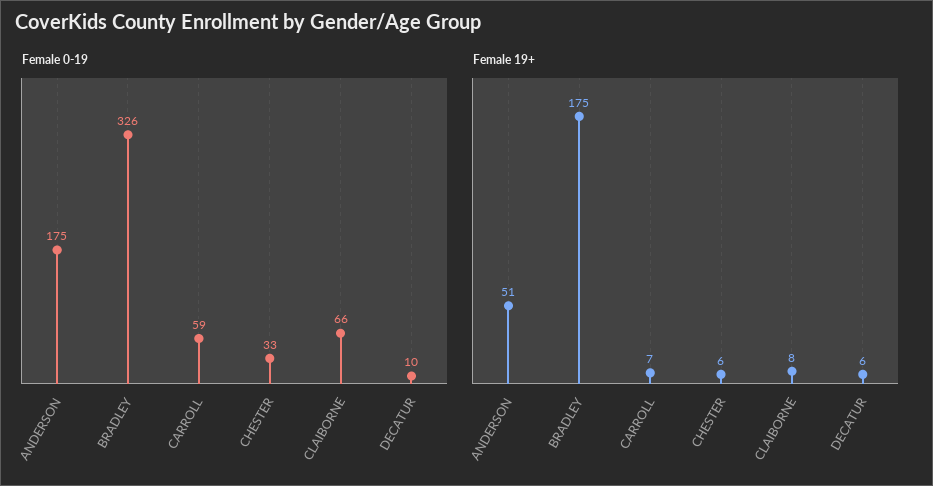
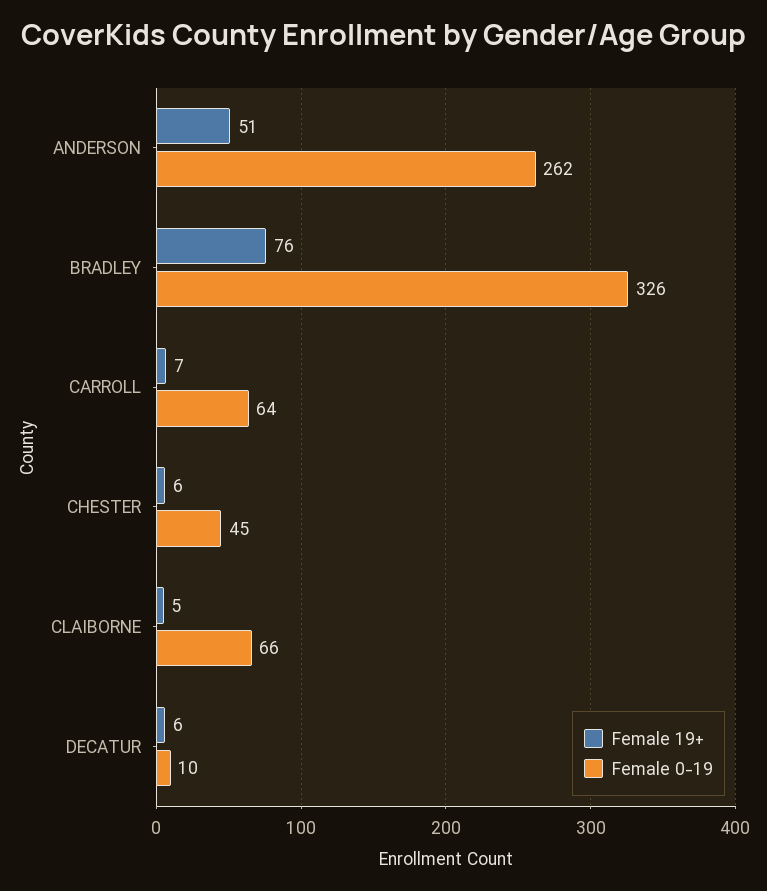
  {
    "Female 0-19": {
-     "ANDERSON": 175,
+     "ANDERSON": 262,
      "BRADLEY": 326,
-     "CARROLL": 59,
+     "CARROLL": 64,
-     "CHESTER": 33,
+     "CHESTER": 45,
      "CLAIBORNE": 66,
      "DECATUR": 10
    },
    "Female 19+": {
      "ANDERSON": 51,
-     "BRADLEY": 175,
+     "BRADLEY": 76,
      "CARROLL": 7,
      "CHESTER": 6,
-     "CLAIBORNE": 8,
+     "CLAIBORNE": 5,
      "DECATUR": 6
    }
  }

